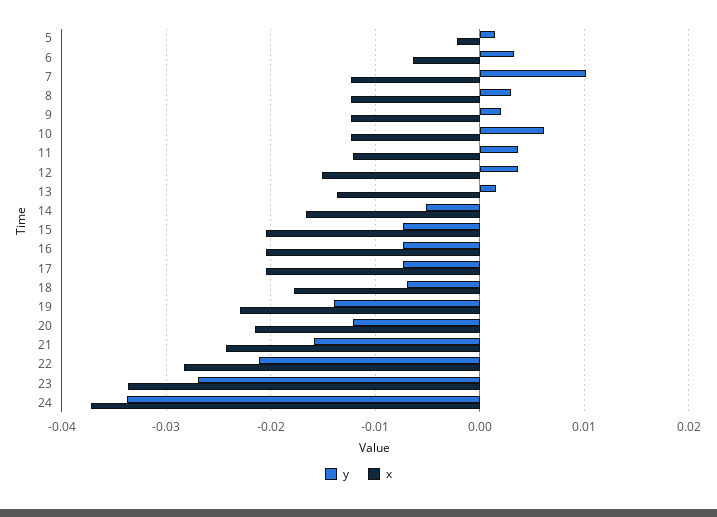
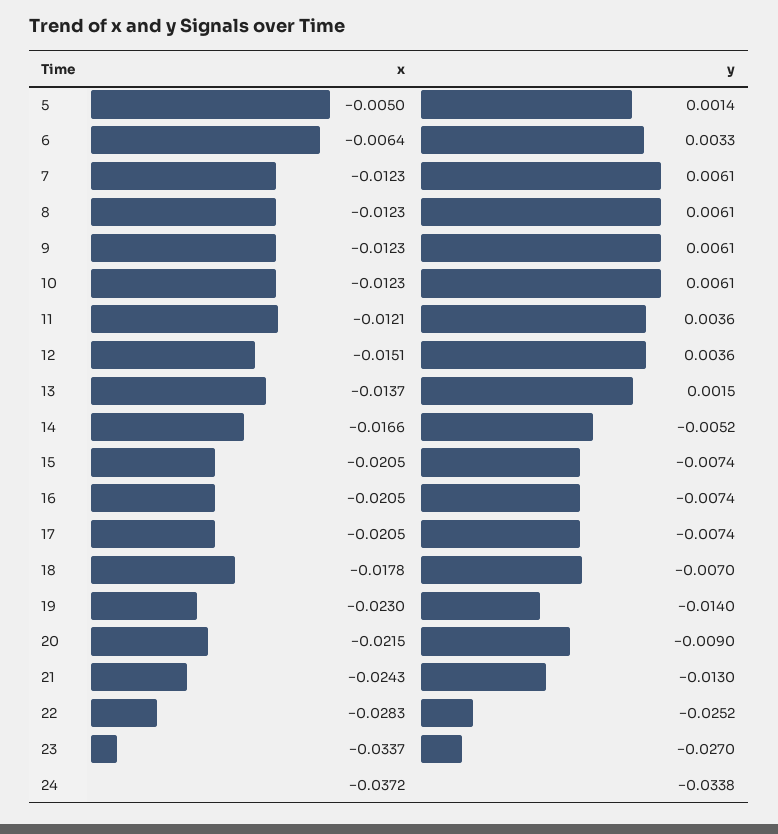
  {
    "y": {
      "5": 0.0014,
      "6": 0.0033,
-     "7": 0.01,
+     "7": 0.0061,
-     "8": 0.003,
+     "8": 0.0061,
-     "9": 0.002,
+     "9": 0.0061,
      "10": 0.0061,
      "11": 0.0036,
      "12": 0.0036,
      "13": 0.0015,
      "14": -0.0052,
      "15": -0.0074,
      "16": -0.0074,
      "17": -0.0074,
      "18": -0.007,
      "19": -0.014,
-     "20": -0.012,
+     "20": -0.009,
-     "21": -0.016,
+     "21": -0.013,
-     "22": -0.021,
+     "22": -0.0252,
      "23": -0.027,
      "24": -0.0338
    },
    "x": {
-     "5": -0.002,
+     "5": -0.005,
      "6": -0.0064,
      "7": -0.0123,
      "8": -0.0123,
      "9": -0.0123,
      "10": -0.0123,
      "11": -0.0121,
      "12": -0.0151,
      "13": -0.0137,
      "14": -0.0166,
      "15": -0.0205,
      "16": -0.0205,
      "17": -0.0205,
      "18": -0.0178,
      "19": -0.023,
      "20": -0.0215,
      "21": -0.0243,
      "22": -0.0283,
      "23": -0.0337,
      "24": -0.0372
    }
  }

